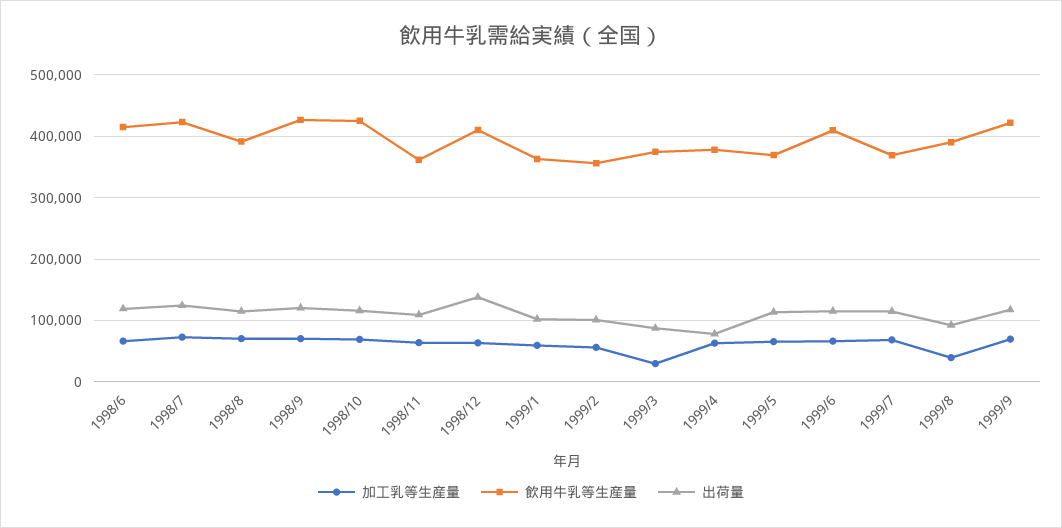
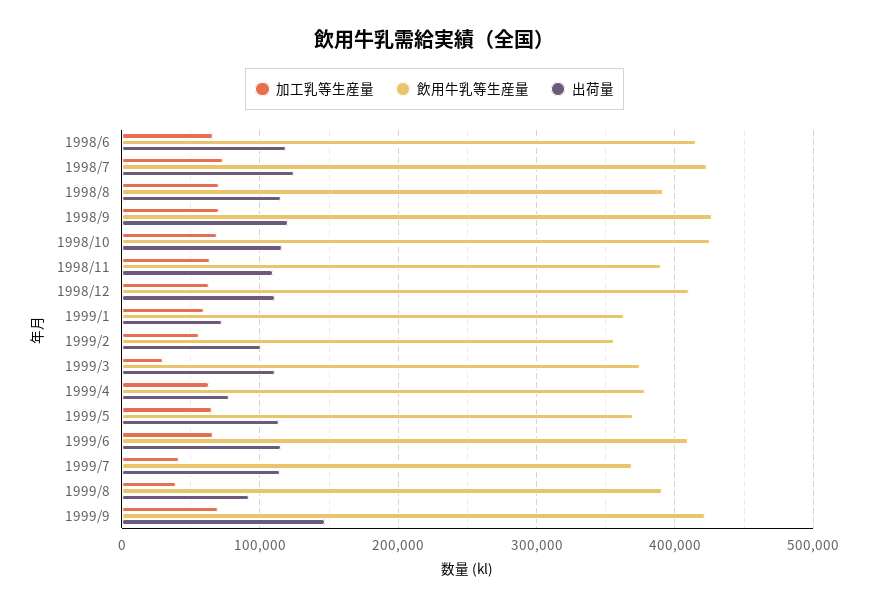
  {
    "加工乳等生産量": {
      "1998/6": 70000,
      "1998/7": 70000,
      "1998/8": 70000,
      "1998/9": 70000,
      "1998/10": 70000,
      "1998/11": 60000,
      "1998/12": 60000,
      "1999/1": 60000,
      "1999/2": 60000,
      "1999/3": 30000,
      "1999/4": 60000,
      "1999/5": 70000,
      "1999/6": 70000,
-     "1999/7": 70000,
+     "1999/7": 40000,
      "1999/8": 40000,
      "1999/9": 70000
    },
    "飲用牛乳等生産量": {
      "1998/6": 420000,
      "1998/7": 420000,
      "1998/8": 390000,
      "1998/9": 430000,
      "1998/10": 430000,
-     "1998/11": 360000,
+     "1998/11": 390000,
      "1998/12": 410000,
      "1999/1": 360000,
      "1999/2": 360000,
      "1999/3": 370000,
      "1999/4": 380000,
      "1999/5": 370000,
      "1999/6": 410000,
      "1999/7": 370000,
      "1999/8": 390000,
      "1999/9": 420000
    },
    "出荷量": {
      "1998/6": 120000,
      "1998/7": 120000,
      "1998/8": 110000,
      "1998/9": 120000,
      "1998/10": 120000,
      "1998/11": 110000,
-     "1998/12": 140000,
+     "1998/12": 110000,
-     "1999/1": 100000,
+     "1999/1": 70000,
      "1999/2": 100000,
-     "1999/3": 90000,
+     "1999/3": 110000,
      "1999/4": 80000,
      "1999/5": 110000,
      "1999/6": 120000,
      "1999/7": 110000,
      "1999/8": 90000,
-     "1999/9": 120000
+     "1999/9": 150000
    }
  }

